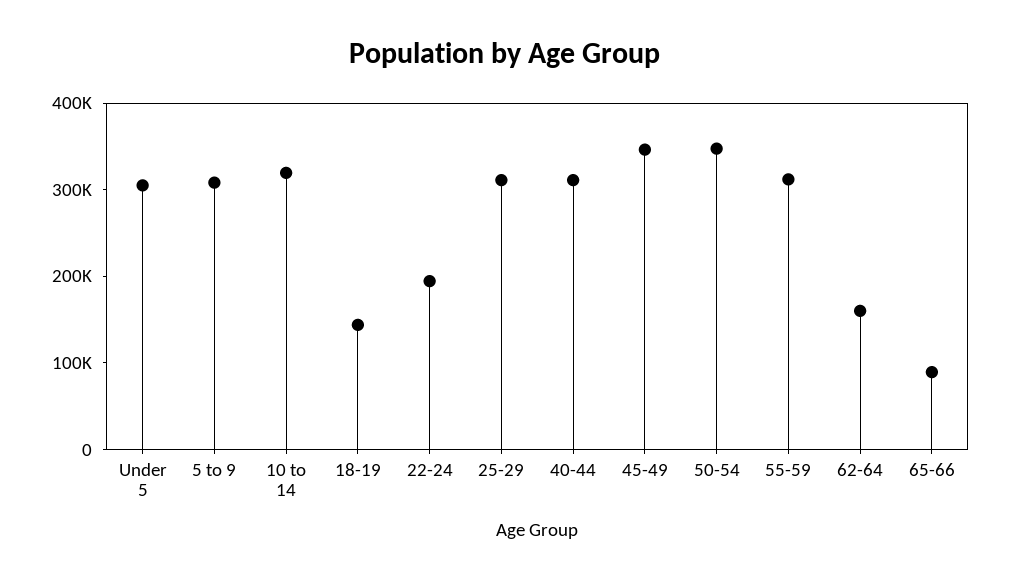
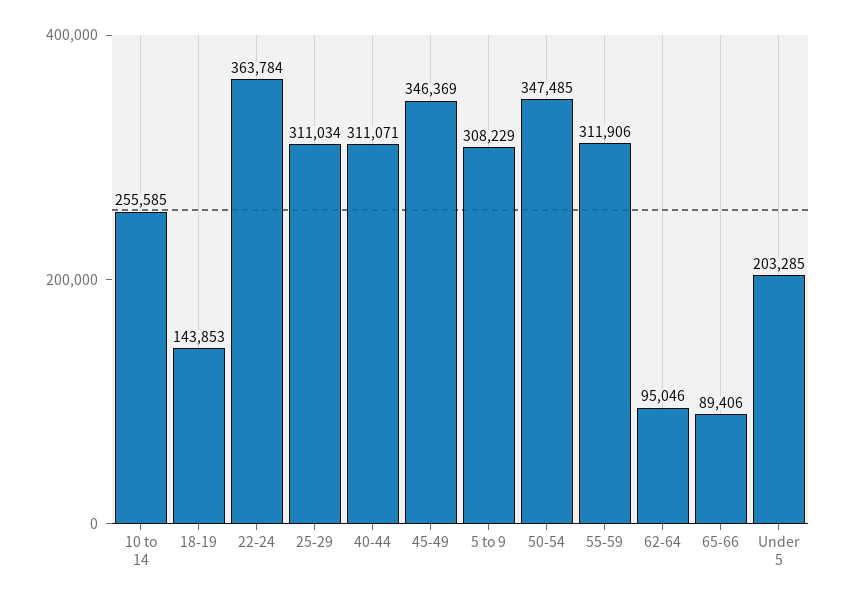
  {
-   "Under 5": 300000,
+   "Under 5": 203285,
    "5 to 9": 308229,
-   "10 to 14": 320000,
+   "10 to 14": 255585,
    "18-19": 143853,
-   "22-24": 200000,
+   "22-24": 363784,
    "25-29": 311034,
    "40-44": 311071,
    "45-49": 346369,
    "50-54": 347485,
    "55-59": 311906,
-   "62-64": 160000,
+   "62-64": 95046,
    "65-66": 89406
  }

